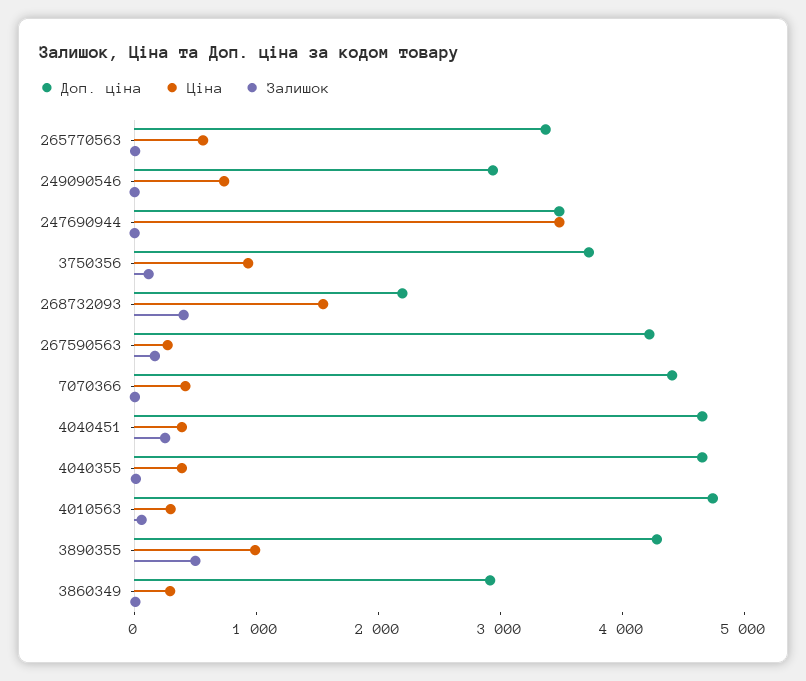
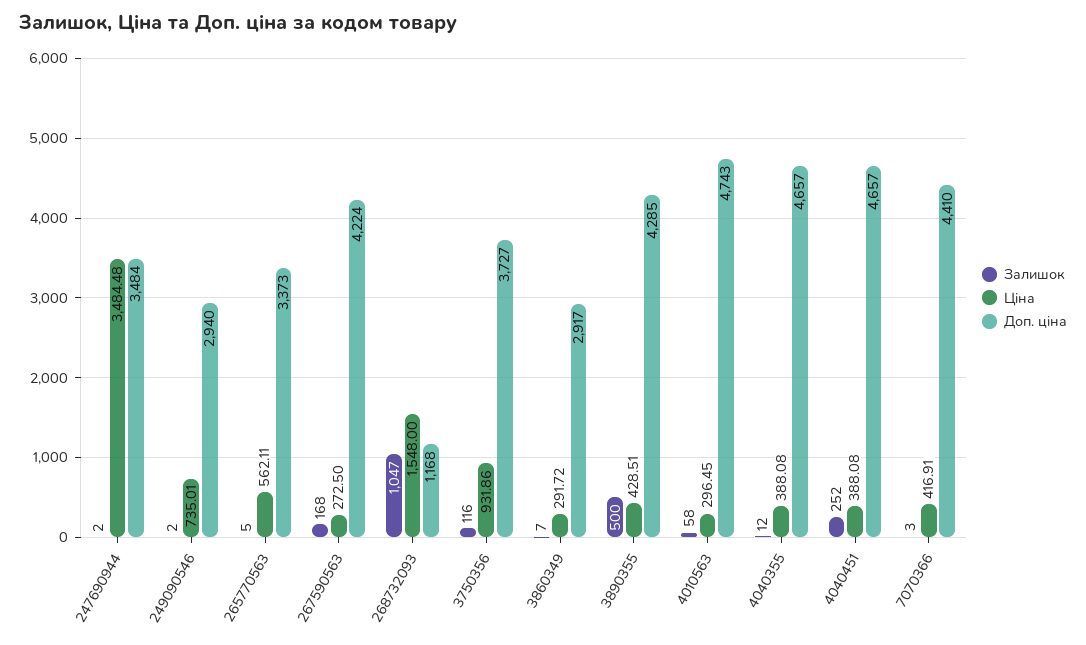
  {
    "Доп. ціна": {
      "265770563": 3373,
      "249090546": 2940,
      "247690944": 3484,
      "3750356": 3727,
-     "268732093": 2200,
+     "268732093": 1168,
      "267590563": 4224,
      "7070366": 4410,
      "4040451": 4657,
      "4040355": 4657,
      "4010563": 4743,
      "3890355": 4285,
      "3860349": 2917
    },
    "Ціна": {
      "265770563": 562.11,
      "249090546": 735.01,
      "247690944": 3484.48,
      "3750356": 931.86,
      "268732093": 1548,
      "267590563": 272.5,
      "7070366": 416.91,
      "4040451": 388.08,
      "4040355": 388.08,
      "4010563": 296.45,
-     "3890355": 1000,
+     "3890355": 428.51,
      "3860349": 291.72
    },
    "Залишок": {
      "265770563": 5,
      "249090546": 2,
      "247690944": 2,
      "3750356": 116,
-     "268732093": 400,
+     "268732093": 1047,
      "267590563": 168,
      "7070366": 3,
      "4040451": 252,
      "4040355": 12,
      "4010563": 58,
      "3890355": 500,
      "3860349": 7
    }
  }

